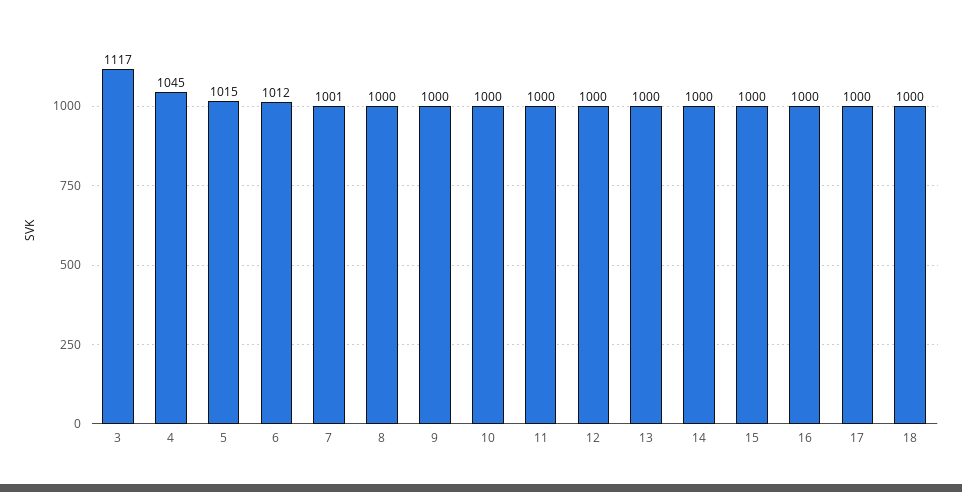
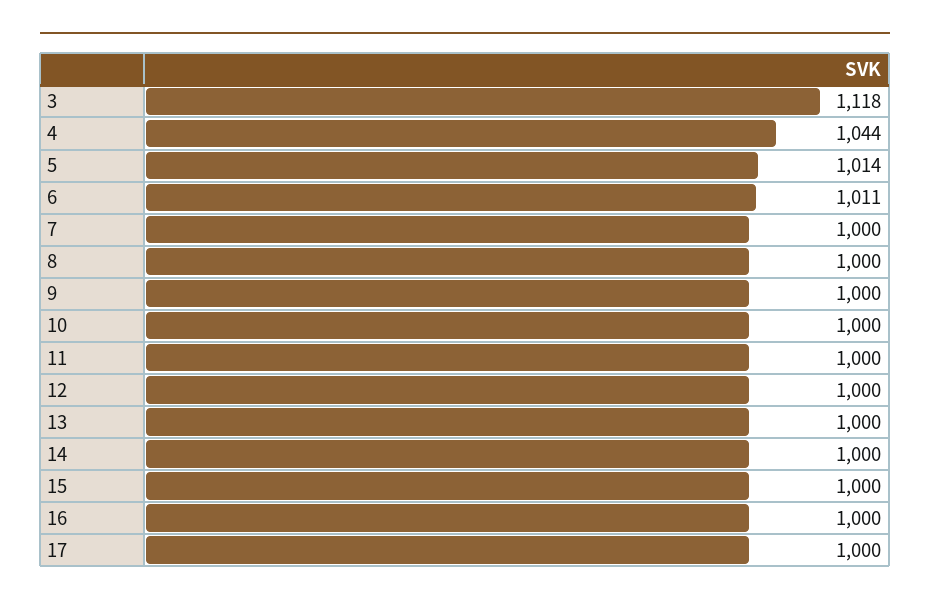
  {
-   "3": 1117,
+   "3": 1118,
-   "4": 1045,
+   "4": 1044,
-   "5": 1015,
+   "5": 1014,
-   "6": 1012,
+   "6": 1011,
-   "7": 1001,
+   "7": 1000,
    "8": 1000,
    "9": 1000,
    "10": 1000,
    "11": 1000,
    "12": 1000,
    "13": 1000,
    "14": 1000,
    "15": 1000,
    "16": 1000,
-   "17": 1000,
+   "17": 1000
-   "18": 1000
  }

